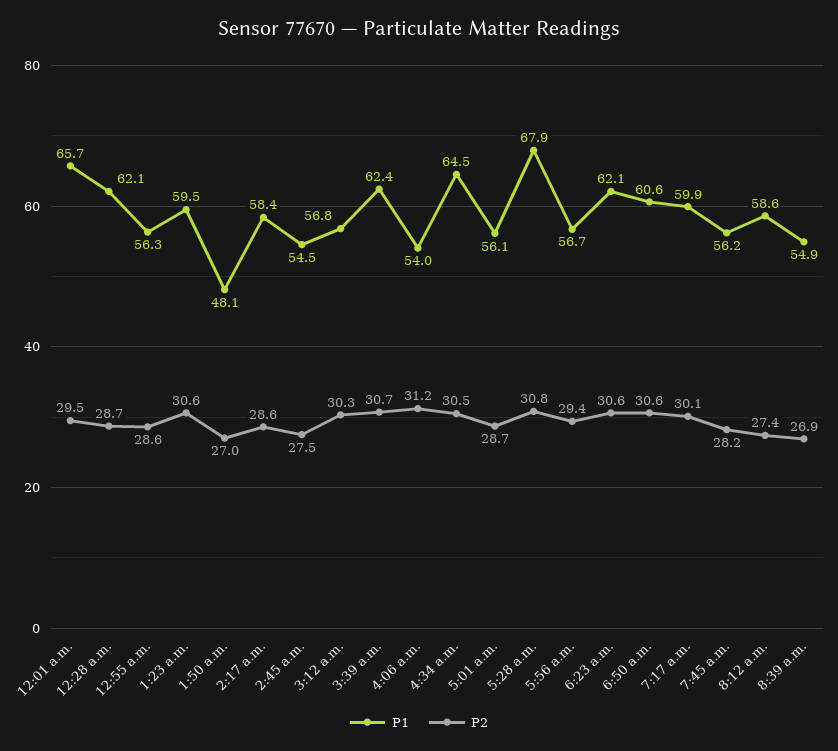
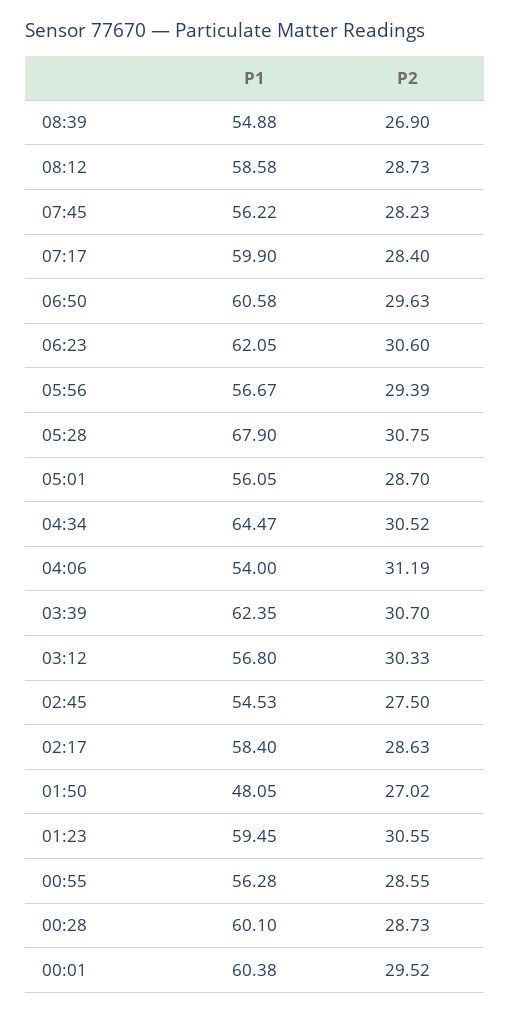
  {
    "P1": {
-     "12:01 a.m.": 65.7,
+     "12:01 a.m.": 60.38,
-     "12:28 a.m.": 62.1,
+     "12:28 a.m.": 60.1,
      "12:55 a.m.": 56.28,
      "1:23 a.m.": 59.45,
      "1:50 a.m.": 48.05,
      "2:17 a.m.": 58.4,
      "2:45 a.m.": 54.53,
      "3:12 a.m.": 56.8,
      "3:39 a.m.": 62.35,
      "4:06 a.m.": 54,
      "4:34 a.m.": 64.47,
      "5:01 a.m.": 56.05,
      "5:28 a.m.": 67.9,
      "5:56 a.m.": 56.67,
      "6:23 a.m.": 62.05,
      "6:50 a.m.": 60.58,
      "7:17 a.m.": 59.9,
      "7:45 a.m.": 56.22,
      "8:12 a.m.": 58.58,
      "8:39 a.m.": 54.88
    },
    "P2": {
      "12:01 a.m.": 29.52,
      "12:28 a.m.": 28.73,
      "12:55 a.m.": 28.55,
      "1:23 a.m.": 30.55,
      "1:50 a.m.": 27.02,
      "2:17 a.m.": 28.63,
      "2:45 a.m.": 27.5,
      "3:12 a.m.": 30.33,
      "3:39 a.m.": 30.7,
      "4:06 a.m.": 31.19,
      "4:34 a.m.": 30.52,
      "5:01 a.m.": 28.7,
      "5:28 a.m.": 30.75,
      "5:56 a.m.": 29.39,
      "6:23 a.m.": 30.6,
-     "6:50 a.m.": 30.6,
+     "6:50 a.m.": 29.63,
-     "7:17 a.m.": 30.1,
+     "7:17 a.m.": 28.4,
      "7:45 a.m.": 28.23,
-     "8:12 a.m.": 27.4,
+     "8:12 a.m.": 28.73,
      "8:39 a.m.": 26.9
    }
  }

